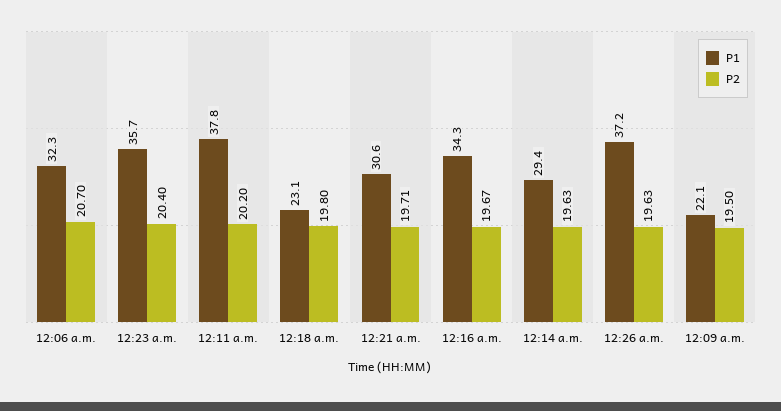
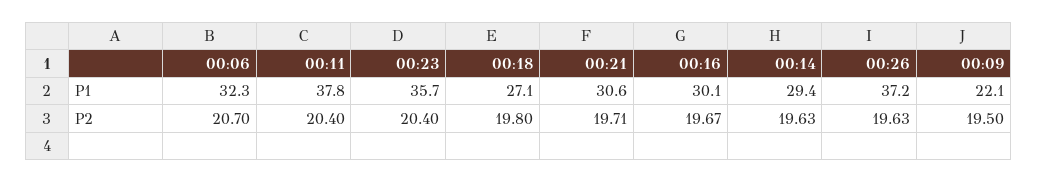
  {
    "P1": {
      "12:06 a.m.": 32.3,
      "12:23 a.m.": 35.7,
      "12:11 a.m.": 37.8,
-     "12:18 a.m.": 23.1,
+     "12:18 a.m.": 27.1,
      "12:21 a.m.": 30.6,
-     "12:16 a.m.": 34.3,
+     "12:16 a.m.": 30.1,
      "12:14 a.m.": 29.4,
      "12:26 a.m.": 37.2,
      "12:09 a.m.": 22.1
    },
    "P2": {
      "12:06 a.m.": 20.7,
      "12:23 a.m.": 20.4,
-     "12:11 a.m.": 20.2,
+     "12:11 a.m.": 20.4,
      "12:18 a.m.": 19.8,
      "12:21 a.m.": 19.71,
      "12:16 a.m.": 19.67,
      "12:14 a.m.": 19.63,
      "12:26 a.m.": 19.63,
      "12:09 a.m.": 19.5
    }
  }

